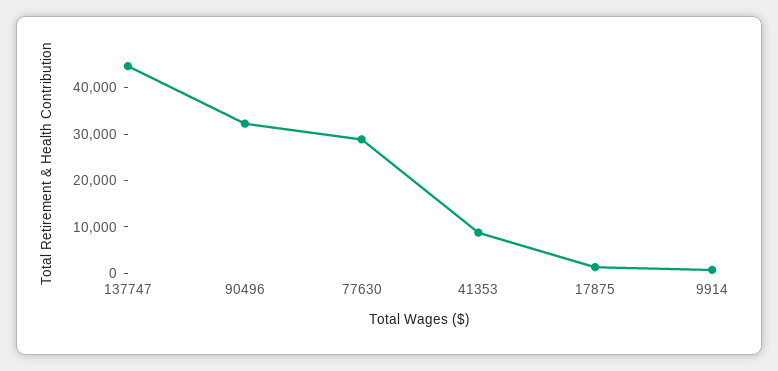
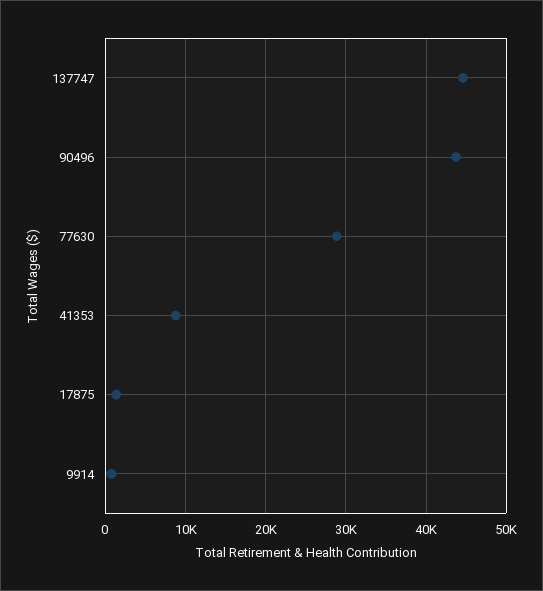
  {
    "137747": 45000,
-   "90496": 32000,
+   "90496": 44000,
    "77630": 29000,
    "41353": 9000,
    "17875": 1000,
    "9914": 1000
  }

